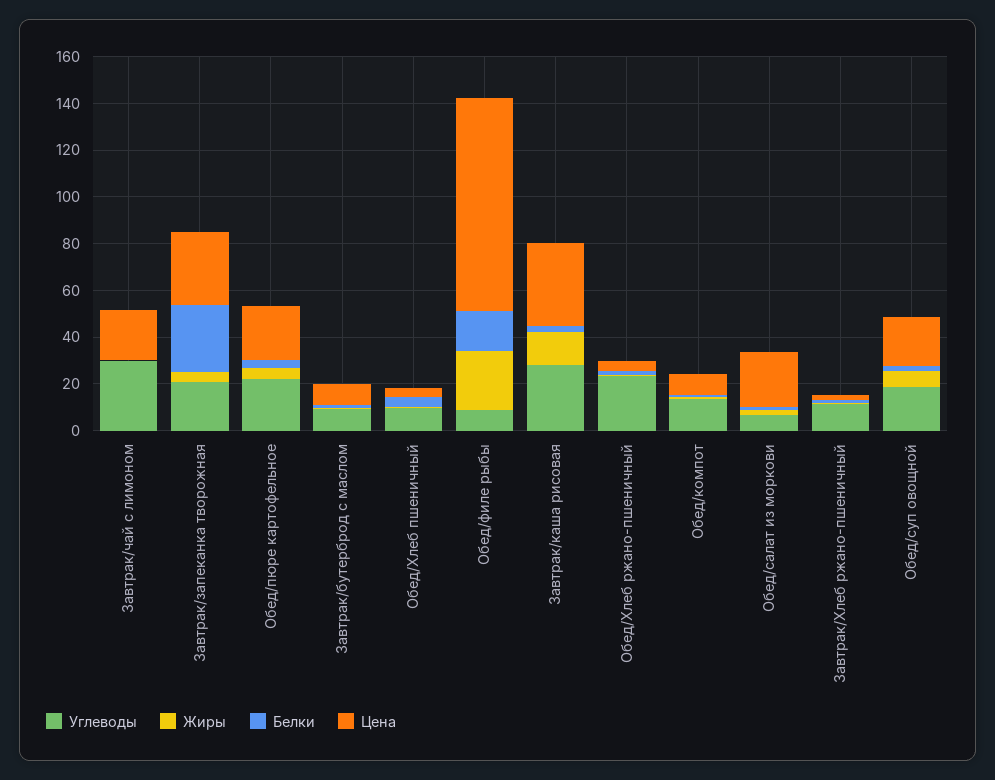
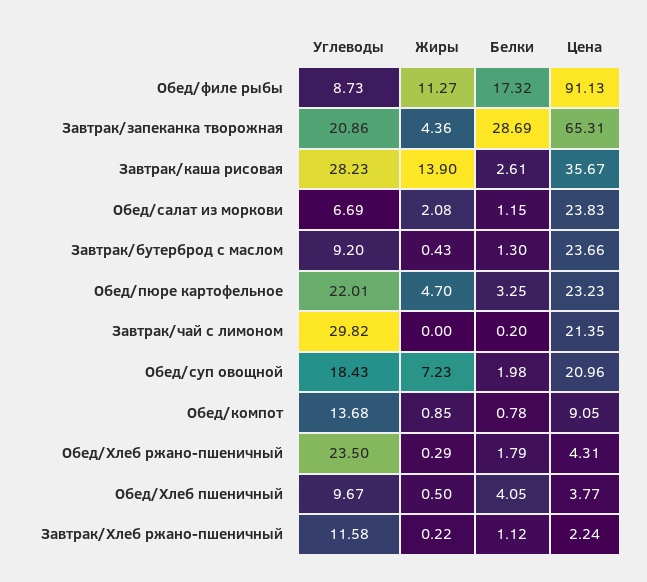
  {
    "Углеводы": {
      "Завтрак/чай с лимоном": 29.82,
      "Завтрак/запеканка творожная": 20.86,
      "Обед/пюре картофельное": 22.01,
      "Завтрак/бутерброд с маслом": 9.2,
      "Обед/Хлеб пшеничный": 9.67,
      "Обед/филе рыбы": 8.73,
      "Завтрак/каша рисовая": 28.23,
      "Обед/Хлеб ржано-пшеничный": 23.5,
      "Обед/компот": 13.68,
      "Обед/салат из моркови": 6.69,
      "Завтрак/Хлеб ржано-пшеничный": 11.58,
      "Обед/суп овощной": 18.43
    },
    "Жиры": {
      "Завтрак/чай с лимоном": 0,
      "Завтрак/запеканка творожная": 4.36,
      "Обед/пюре картофельное": 4.7,
      "Завтрак/бутерброд с маслом": 0.43,
      "Обед/Хлеб пшеничный": 0.5,
-     "Обед/филе рыбы": 25,
+     "Обед/филе рыбы": 11.27,
      "Завтрак/каша рисовая": 13.9,
      "Обед/Хлеб ржано-пшеничный": 0.29,
      "Обед/компот": 0.85,
      "Обед/салат из моркови": 2.08,
      "Завтрак/Хлеб ржано-пшеничный": 0.22,
      "Обед/суп овощной": 7.23
    },
    "Белки": {
      "Завтрак/чай с лимоном": 0.2,
      "Завтрак/запеканка творожная": 28.69,
      "Обед/пюре картофельное": 3.25,
      "Завтрак/бутерброд с маслом": 1.3,
      "Обед/Хлеб пшеничный": 4.05,
      "Обед/филе рыбы": 17.32,
      "Завтрак/каша рисовая": 2.61,
      "Обед/Хлеб ржано-пшеничный": 1.79,
      "Обед/компот": 0.78,
      "Обед/салат из моркови": 1.15,
      "Завтрак/Хлеб ржано-пшеничный": 1.12,
      "Обед/суп овощной": 1.98
    },
    "Цена": {
      "Завтрак/чай с лимоном": 21.35,
-     "Завтрак/запеканка творожная": 30,
+     "Завтрак/запеканка творожная": 65.31,
      "Обед/пюре картофельное": 23.23,
-     "Завтрак/бутерброд с маслом": 10,
+     "Завтрак/бутерброд с маслом": 23.66,
      "Обед/Хлеб пшеничный": 3.77,
      "Обед/филе рыбы": 91.13,
      "Завтрак/каша рисовая": 35.67,
      "Обед/Хлеб ржано-пшеничный": 4.31,
      "Обед/компот": 9.05,
      "Обед/салат из моркови": 23.83,
      "Завтрак/Хлеб ржано-пшеничный": 2.24,
      "Обед/суп овощной": 20.96
    }
  }

